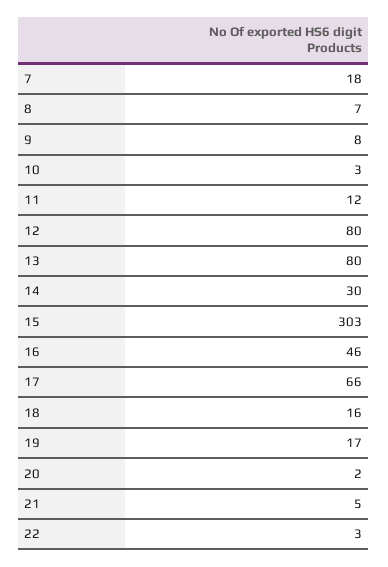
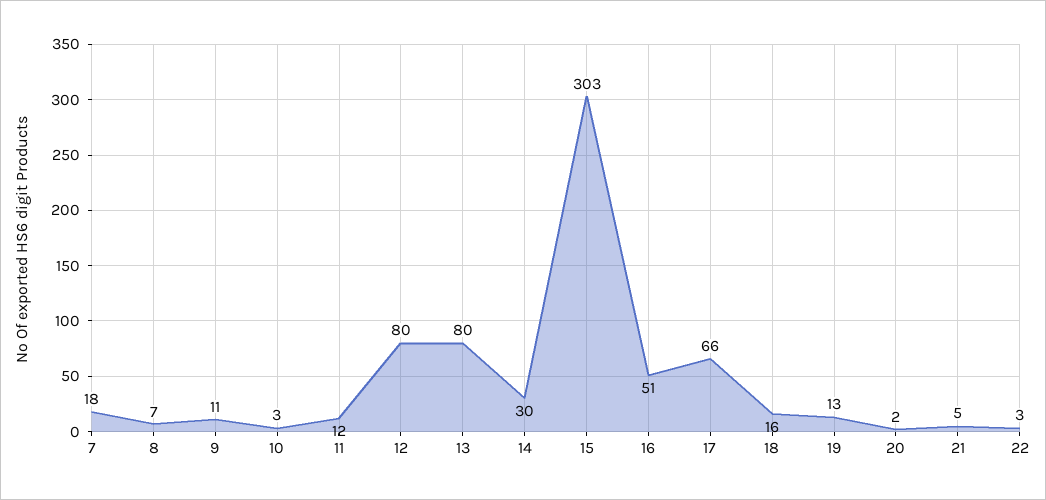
  {
    "7": 18,
    "8": 7,
-   "9": 8,
+   "9": 11,
    "10": 3,
    "11": 12,
    "12": 80,
    "13": 80,
    "14": 30,
    "15": 303,
-   "16": 46,
+   "16": 51,
    "17": 66,
    "18": 16,
-   "19": 17,
+   "19": 13,
    "20": 2,
    "21": 5,
    "22": 3
  }

